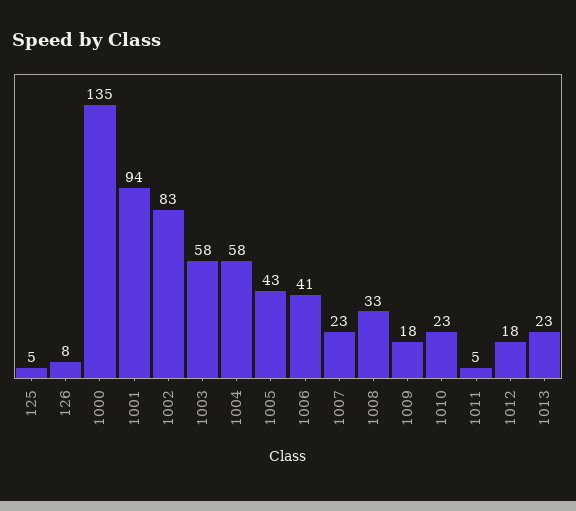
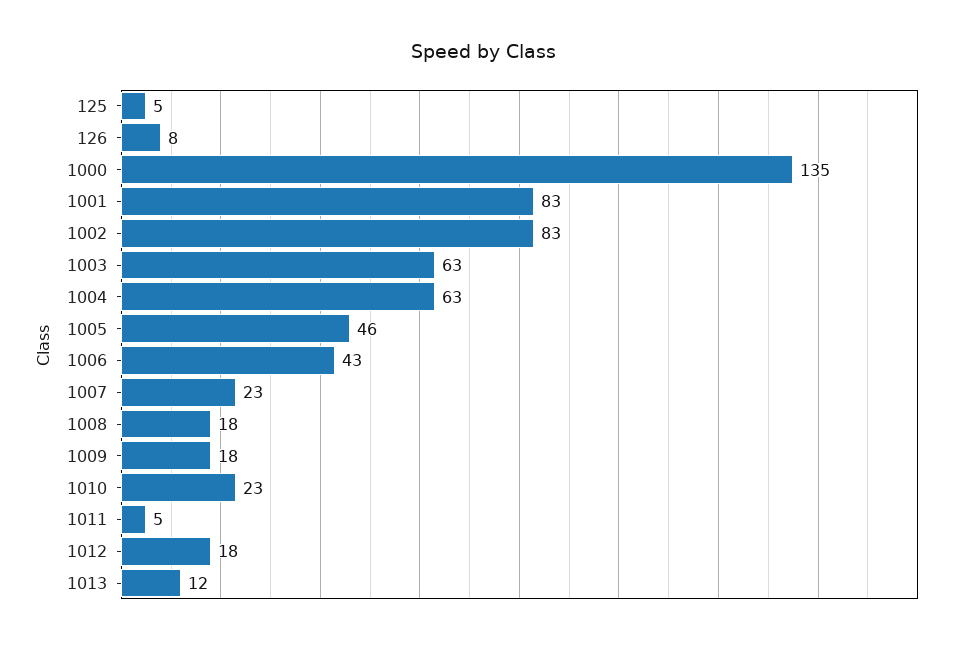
  {
    "125": 5,
    "126": 8,
    "1000": 135,
-   "1001": 94,
+   "1001": 83,
    "1002": 83,
-   "1003": 58,
+   "1003": 63,
-   "1004": 58,
+   "1004": 63,
-   "1005": 43,
+   "1005": 46,
-   "1006": 41,
+   "1006": 43,
    "1007": 23,
-   "1008": 33,
+   "1008": 18,
    "1009": 18,
    "1010": 23,
    "1011": 5,
    "1012": 18,
-   "1013": 23
+   "1013": 12
  }

